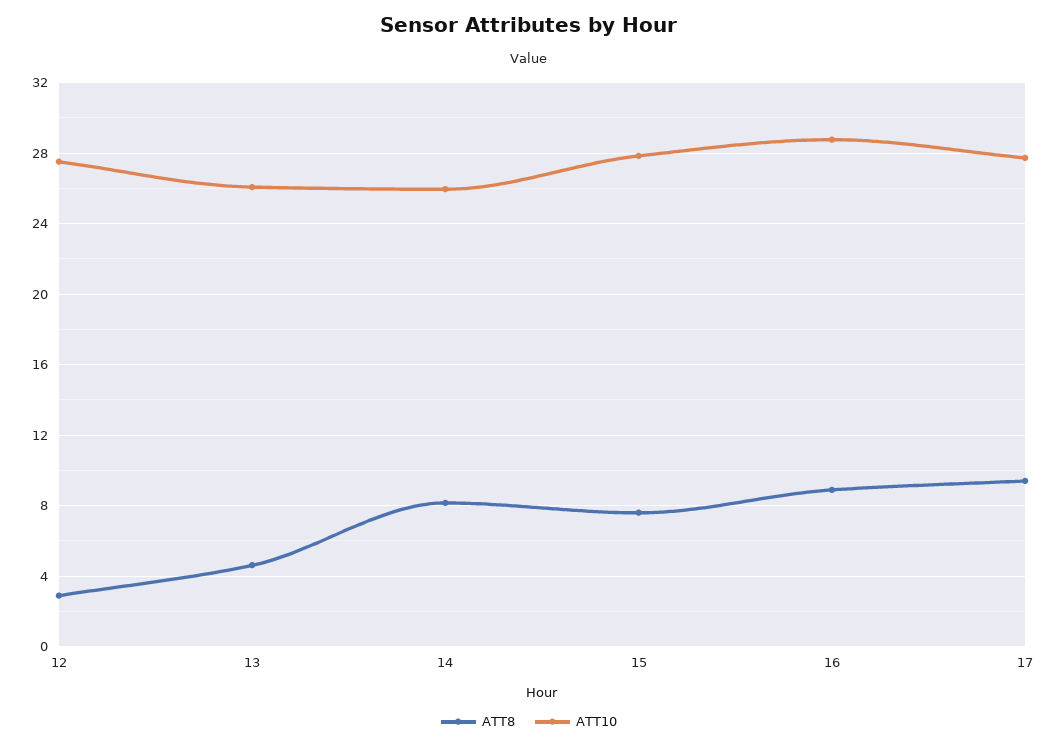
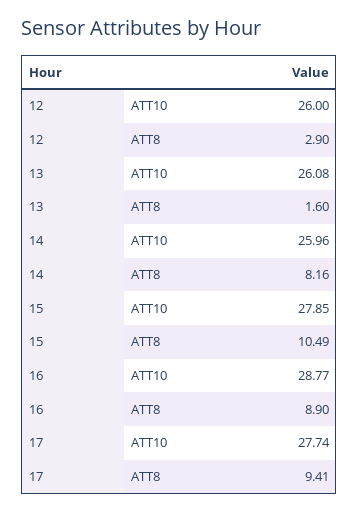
  {
    "ATT8": {
      "12": 2.9,
-     "13": 4.5,
+     "13": 1.6,
      "14": 8.16,
-     "15": 7.5,
+     "15": 10.49,
      "16": 8.9,
      "17": 9.41
    },
    "ATT10": {
-     "12": 27.5,
+     "12": 26,
      "13": 26.08,
      "14": 25.96,
      "15": 27.85,
      "16": 28.77,
      "17": 27.74
    }
  }

